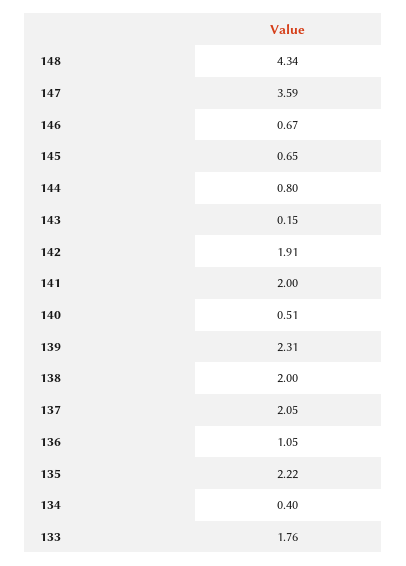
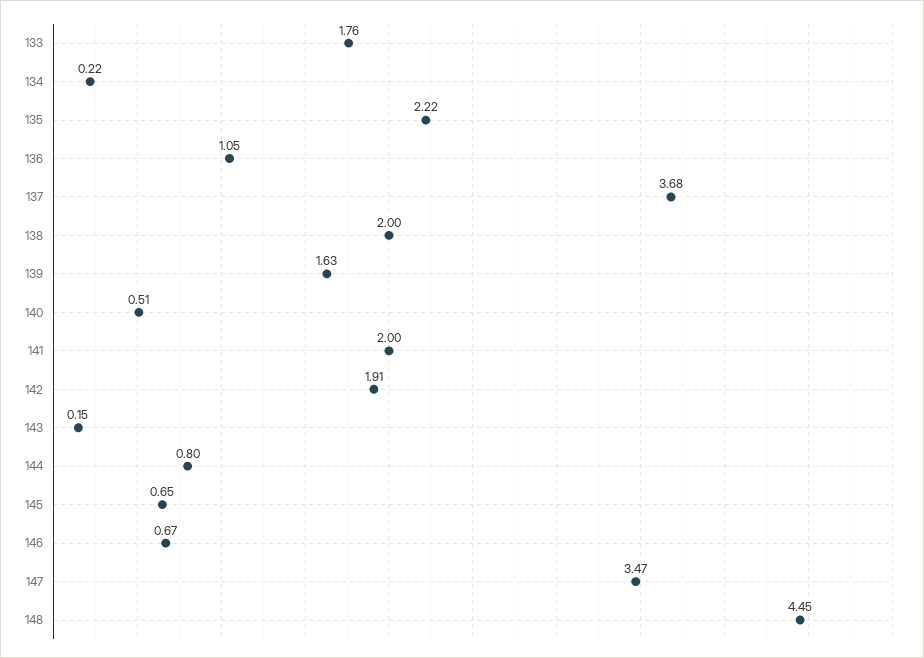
  {
-   "148": 4.34,
+   "148": 4.45,
-   "147": 3.59,
+   "147": 3.47,
    "146": 0.67,
    "145": 0.65,
    "144": 0.8,
    "143": 0.15,
    "142": 1.91,
    "141": 2,
    "140": 0.51,
-   "139": 2.31,
+   "139": 1.63,
    "138": 2,
-   "137": 2.05,
+   "137": 3.68,
    "136": 1.05,
    "135": 2.22,
-   "134": 0.4,
+   "134": 0.22,
    "133": 1.76
  }

